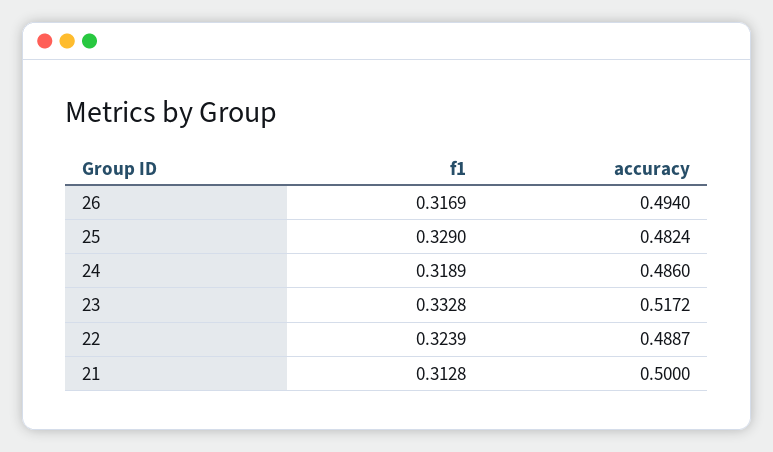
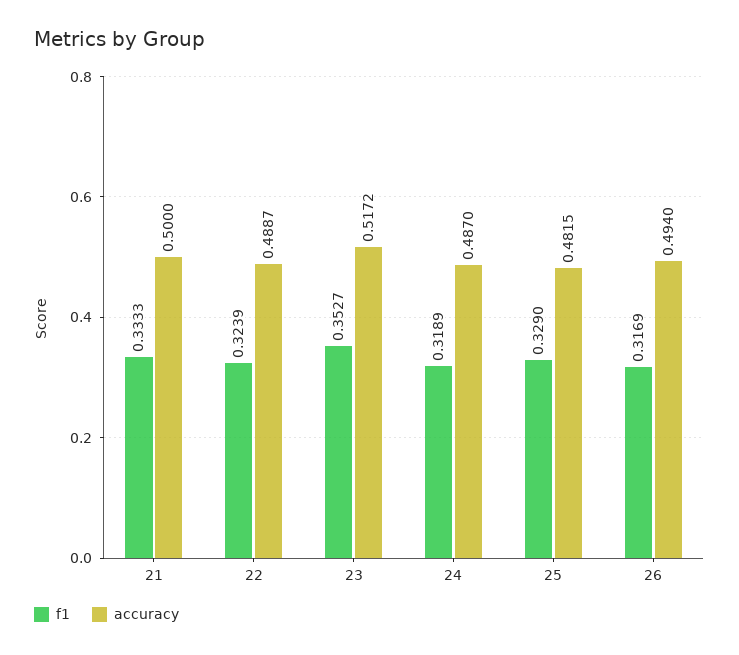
  {
    "f1": {
      "26": 0.3169,
      "25": 0.329,
      "24": 0.3189,
-     "23": 0.3328,
+     "23": 0.3527,
      "22": 0.3239,
-     "21": 0.3128
+     "21": 0.3333
    },
    "accuracy": {
      "26": 0.494,
-     "25": 0.4824,
+     "25": 0.4815,
-     "24": 0.486,
+     "24": 0.487,
      "23": 0.5172,
      "22": 0.4887,
      "21": 0.5
    }
  }

